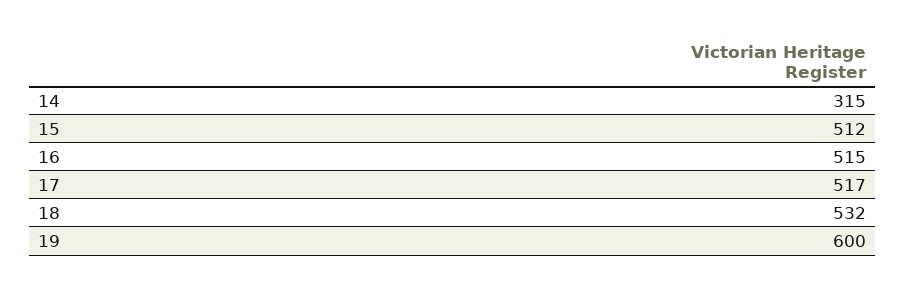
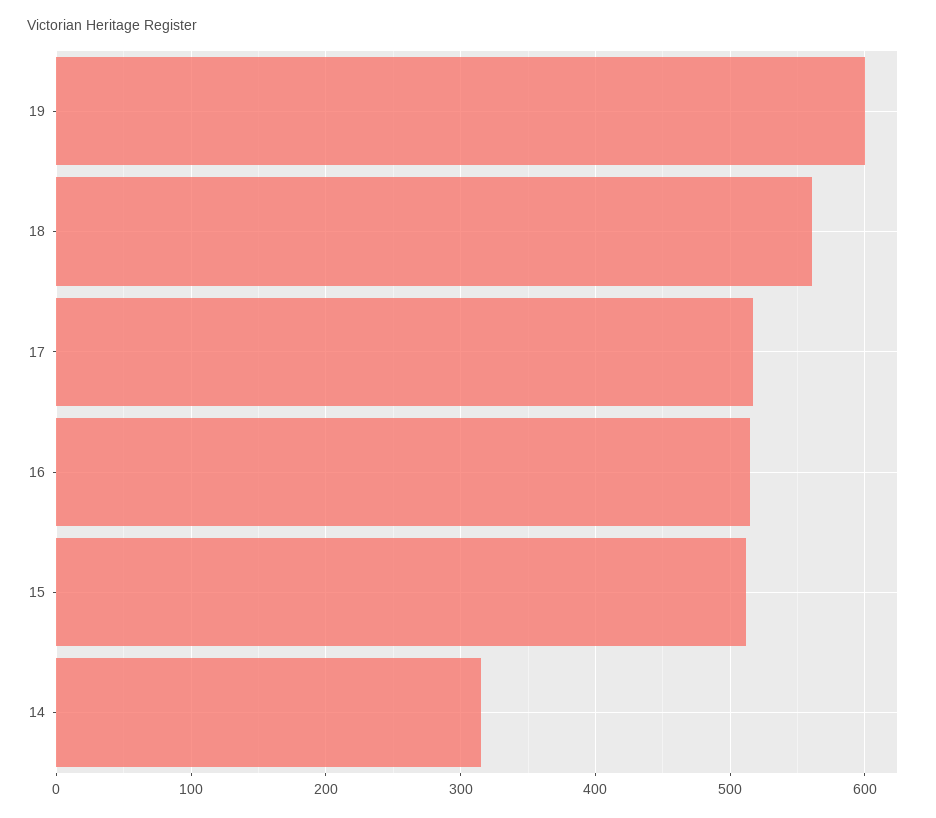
  {
    "14": 315,
    "15": 512,
    "16": 515,
    "17": 517,
-   "18": 532,
+   "18": 560,
    "19": 600
  }

